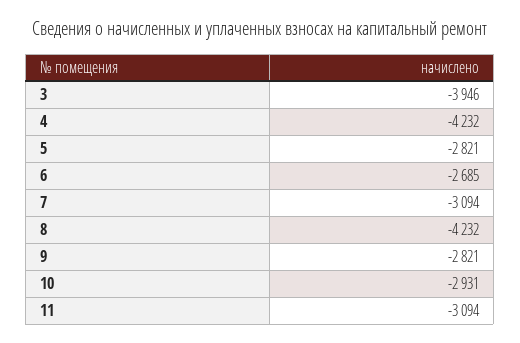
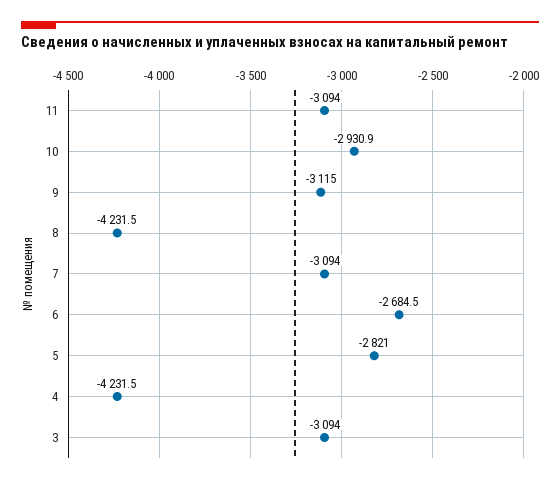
  {
-   "3": -3946,
+   "3": -3094,
    "4": -4231.5,
    "5": -2821,
    "6": -2684.5,
    "7": -3094,
    "8": -4231.5,
-   "9": -2821,
+   "9": -3115,
    "10": -2930.9,
    "11": -3094
  }

